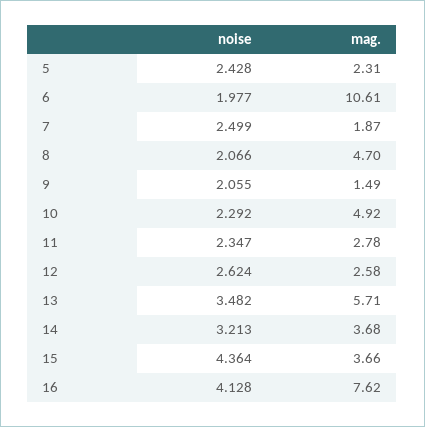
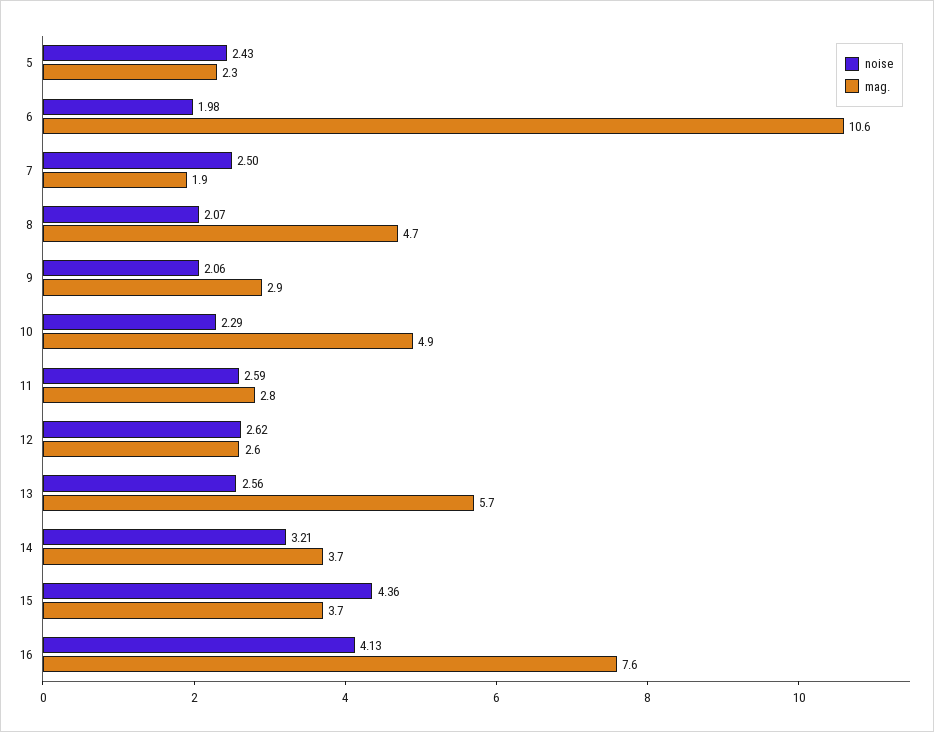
  {
    "noise": {
      "5": 2.428,
      "6": 1.977,
      "7": 2.499,
      "8": 2.066,
      "9": 2.055,
      "10": 2.292,
-     "11": 2.347,
+     "11": 2.59,
      "12": 2.624,
-     "13": 3.482,
+     "13": 2.56,
      "14": 3.213,
      "15": 4.364,
      "16": 4.128
    },
    "mag.": {
      "5": 2.31,
      "6": 10.61,
      "7": 1.87,
      "8": 4.7,
-     "9": 1.49,
+     "9": 2.9,
      "10": 4.92,
      "11": 2.78,
      "12": 2.58,
      "13": 5.71,
      "14": 3.68,
      "15": 3.66,
      "16": 7.62
    }
  }

